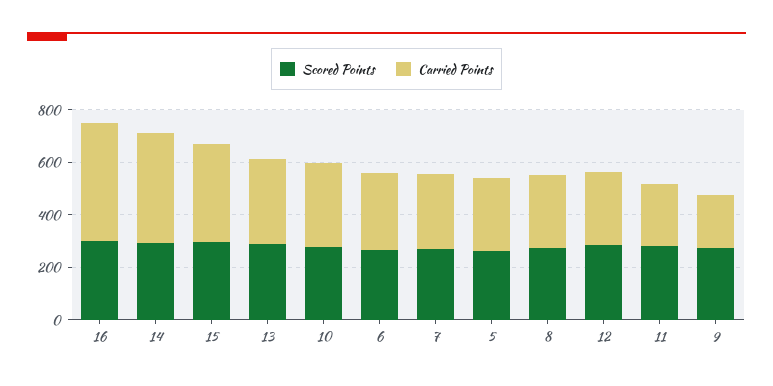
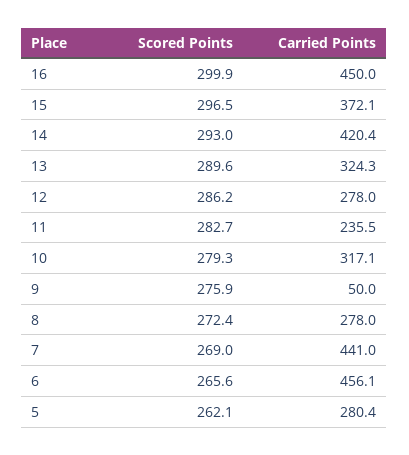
  {
    "Scored Points": {
      "16": 299.9,
      "14": 293,
      "15": 296.5,
      "13": 289.6,
      "10": 279.3,
      "6": 265.6,
      "7": 269,
      "5": 262.1,
      "8": 272.4,
      "12": 286.2,
      "11": 282.7,
      "9": 275.9
    },
    "Carried Points": {
      "16": 450,
      "14": 420.4,
      "15": 372.1,
      "13": 324.3,
      "10": 317.1,
-     "6": 300,
+     "6": 456.1,
-     "7": 300,
+     "7": 441,
      "5": 280.4,
      "8": 278,
      "12": 278,
      "11": 235.5,
-     "9": 200
+     "9": 50
    }
  }

